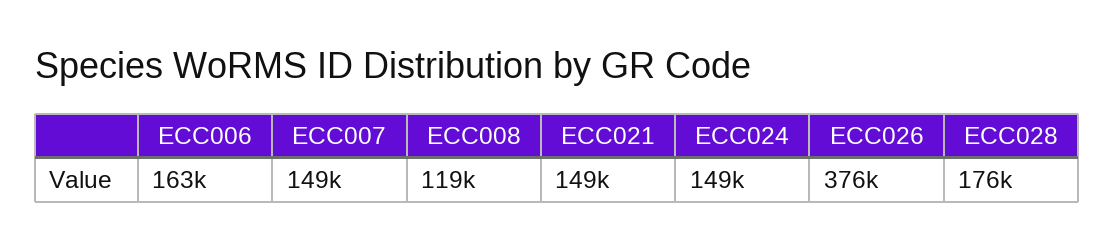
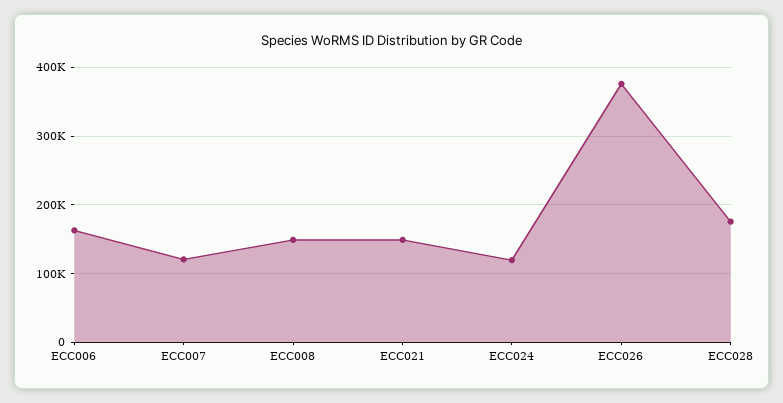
  {
    "ECC006": 163000,
-   "ECC007": 149000,
+   "ECC007": 120000,
-   "ECC008": 119000,
+   "ECC008": 150000,
    "ECC021": 149000,
-   "ECC024": 149000,
+   "ECC024": 120000,
    "ECC026": 376000,
    "ECC028": 176000
  }

